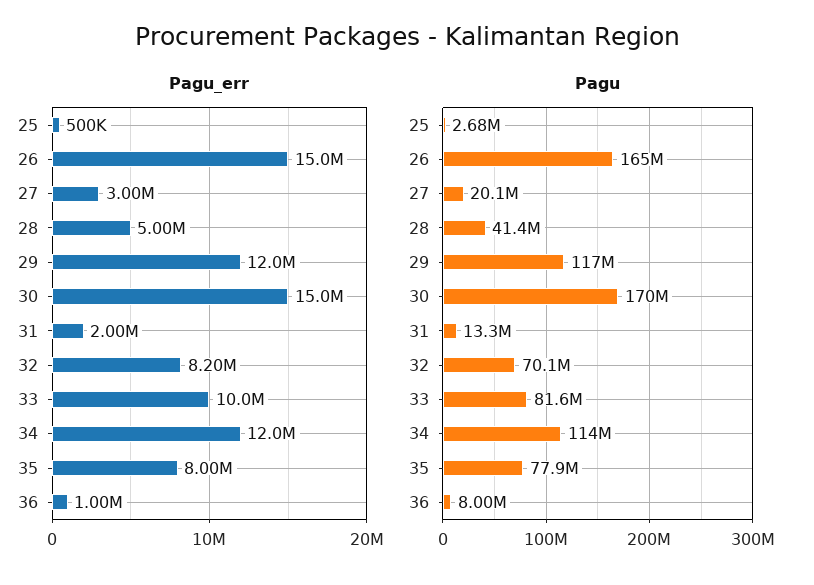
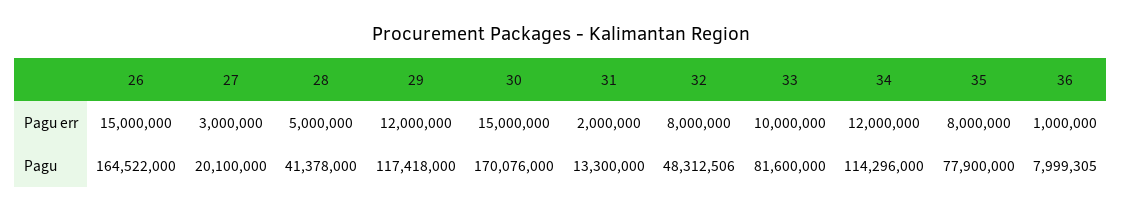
  {
    "Pagu_err": {
-     "25": 500000,
      "26": 15000000,
      "27": 3000000,
      "28": 5000000,
      "29": 12000000,
      "30": 15000000,
      "31": 2000000,
-     "32": 8200000,
+     "32": 8000000,
      "33": 10000000,
      "34": 12000000,
      "35": 8000000,
      "36": 1000000
    },
    "Pagu": {
-     "25": 2680000,
      "26": 164522000,
      "27": 20100000,
      "28": 41378000,
      "29": 117418000,
      "30": 170076000,
      "31": 13300000,
-     "32": 70100000,
+     "32": 48312506,
      "33": 81600000,
      "34": 114296000,
      "35": 77900000,
      "36": 7999305
    }
  }

